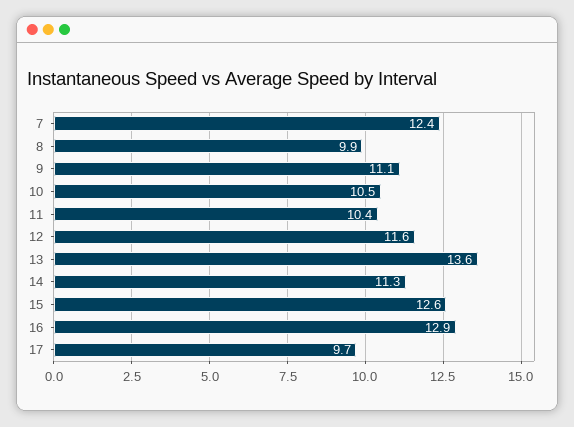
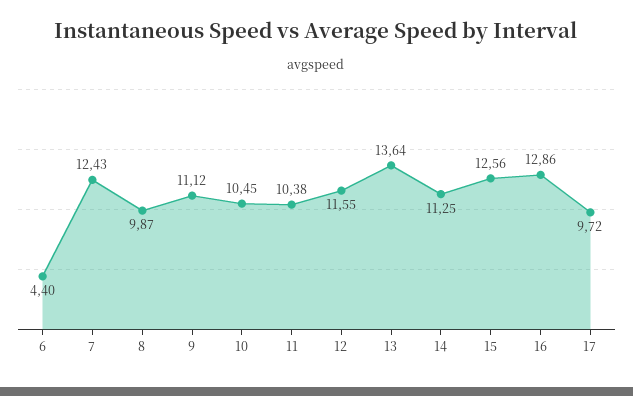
  {
    "7": 12.43,
    "8": 9.87,
    "9": 11.12,
    "10": 10.45,
    "11": 10.38,
    "12": 11.55,
    "13": 13.64,
    "14": 11.25,
    "15": 12.56,
    "16": 12.86,
-   "17": 9.72
+   "17": 9.72,
+   "6": 4.4
  }

